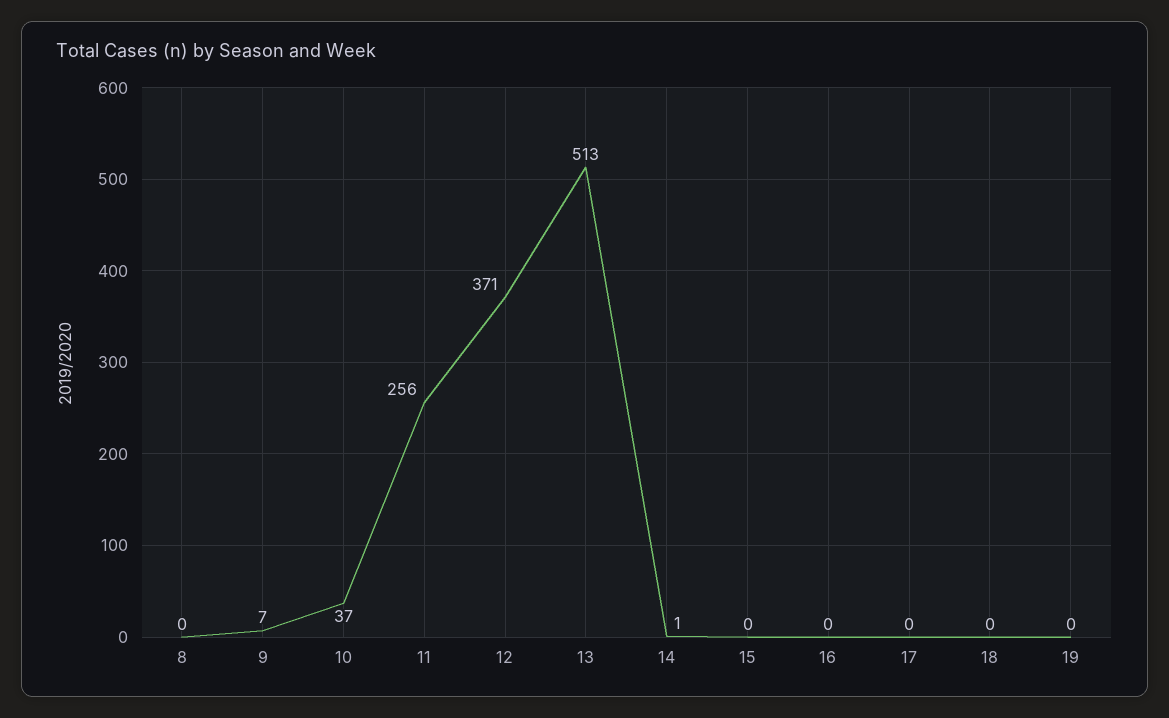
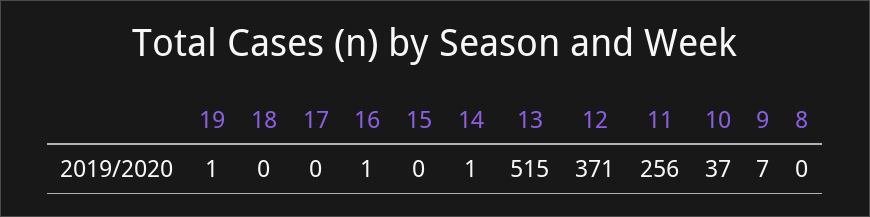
  {
    "8": 0,
    "9": 7,
    "10": 37,
    "11": 256,
    "12": 371,
-   "13": 513,
+   "13": 515,
    "14": 1,
    "15": 0,
-   "16": 0,
+   "16": 1,
    "17": 0,
    "18": 0,
-   "19": 0
+   "19": 1
  }

